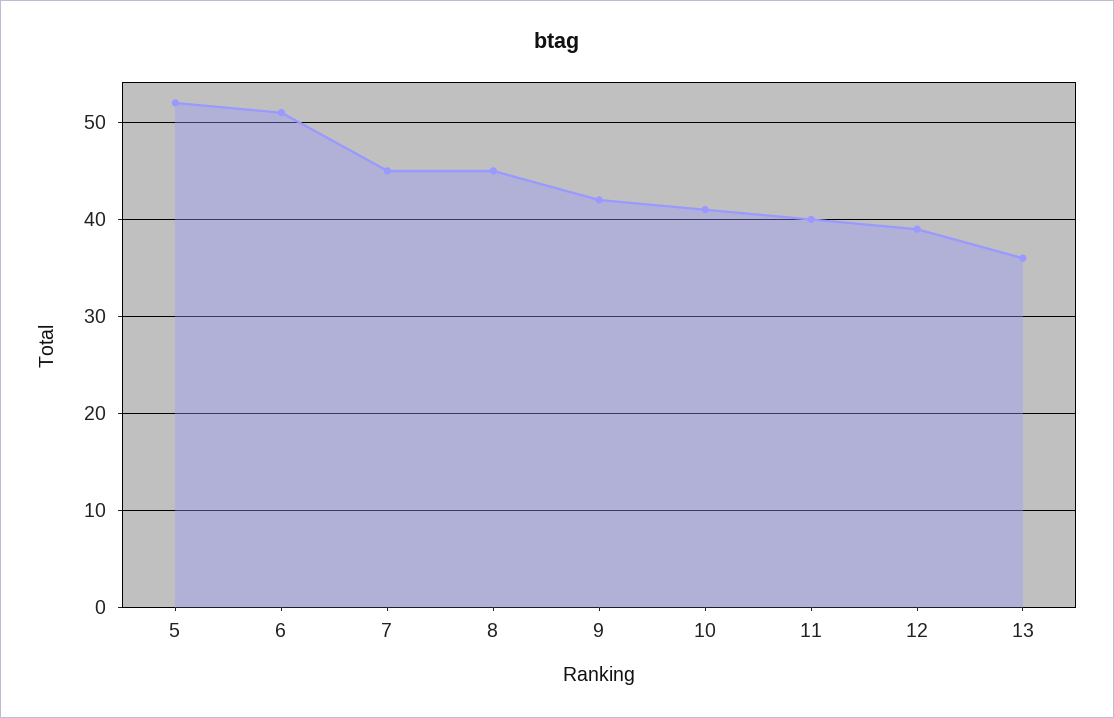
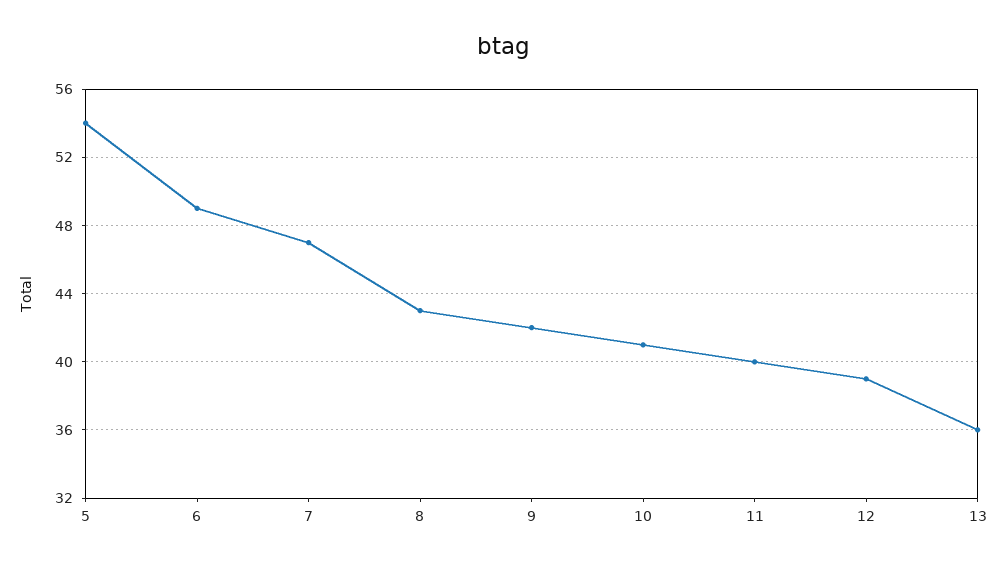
  {
-   "5": 52,
+   "5": 54,
-   "6": 51,
+   "6": 49,
-   "7": 45,
+   "7": 47,
-   "8": 45,
+   "8": 43,
    "9": 42,
    "10": 41,
    "11": 40,
    "12": 39,
    "13": 36
  }

